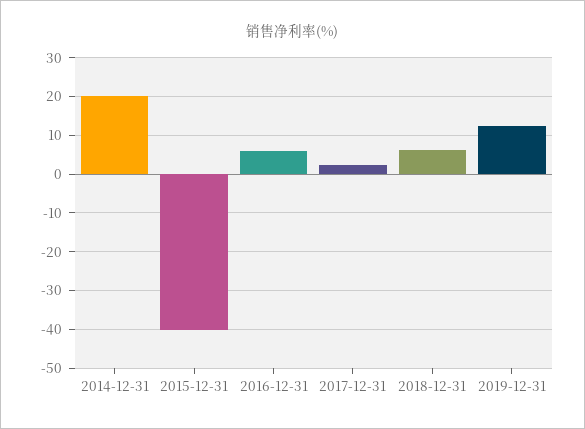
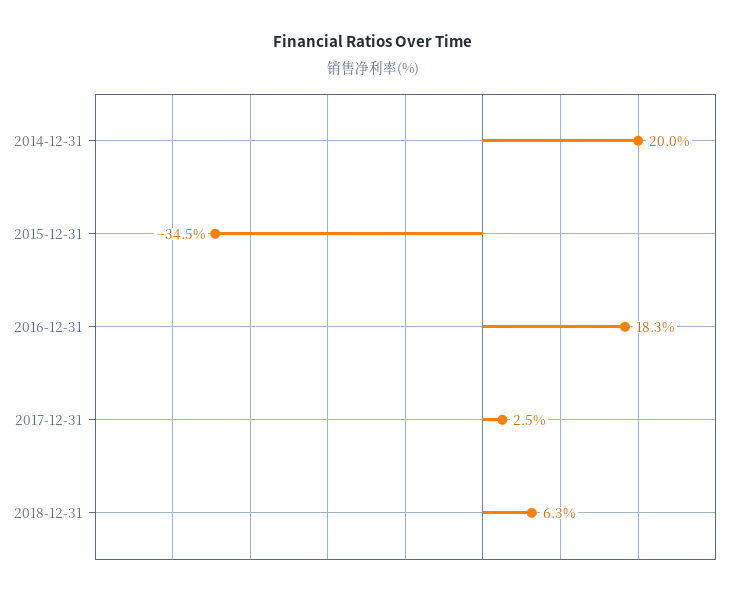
  {
    "2014-12-31": 20,
-   "2015-12-31": -40,
+   "2015-12-31": -34.5,
-   "2016-12-31": 6,
+   "2016-12-31": 18.3,
    "2017-12-31": 2.5,
-   "2018-12-31": 6.3,
+   "2018-12-31": 6.3
-   "2019-12-31": 12
  }

